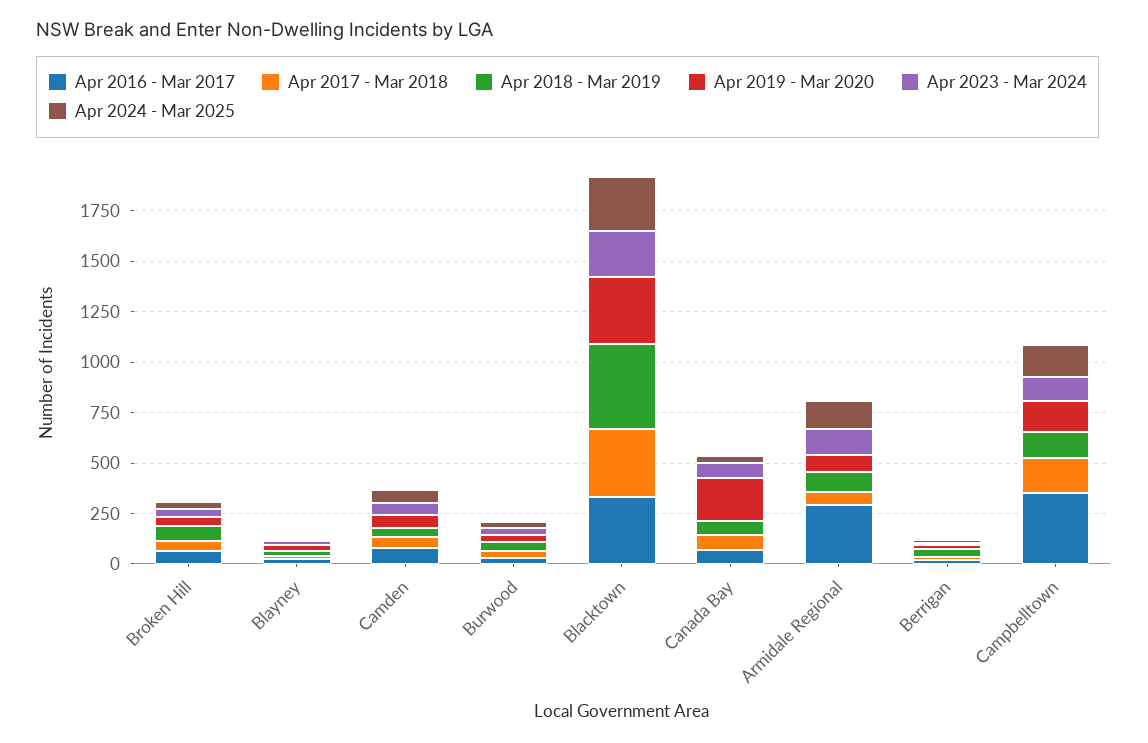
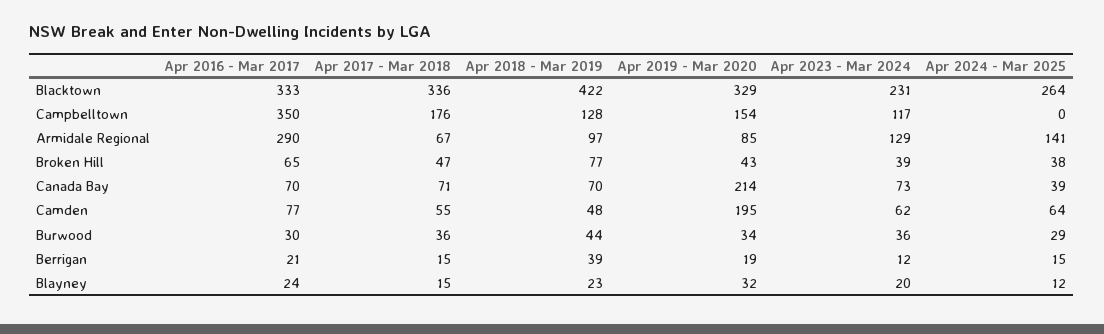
  {
    "Apr 2016 - Mar 2017": {
      "Broken Hill": 65,
      "Blayney": 24,
      "Camden": 77,
      "Burwood": 30,
      "Blacktown": 333,
      "Canada Bay": 70,
      "Armidale Regional": 290,
      "Berrigan": 21,
      "Campbelltown": 350
    },
    "Apr 2017 - Mar 2018": {
      "Broken Hill": 47,
      "Blayney": 15,
      "Camden": 55,
      "Burwood": 36,
      "Blacktown": 336,
      "Canada Bay": 71,
      "Armidale Regional": 67,
      "Berrigan": 15,
      "Campbelltown": 176
    },
    "Apr 2018 - Mar 2019": {
      "Broken Hill": 77,
      "Blayney": 23,
      "Camden": 48,
      "Burwood": 44,
      "Blacktown": 422,
      "Canada Bay": 70,
      "Armidale Regional": 97,
      "Berrigan": 39,
      "Campbelltown": 128
    },
    "Apr 2019 - Mar 2020": {
      "Broken Hill": 43,
      "Blayney": 32,
-     "Camden": 50,
+     "Camden": 195,
      "Burwood": 34,
      "Blacktown": 329,
      "Canada Bay": 214,
      "Armidale Regional": 85,
      "Berrigan": 19,
      "Campbelltown": 154
    },
    "Apr 2023 - Mar 2024": {
      "Broken Hill": 39,
      "Blayney": 20,
      "Camden": 62,
      "Burwood": 36,
      "Blacktown": 231,
      "Canada Bay": 73,
      "Armidale Regional": 129,
      "Berrigan": 12,
      "Campbelltown": 117
    },
    "Apr 2024 - Mar 2025": {
      "Broken Hill": 38,
      "Blayney": 12,
      "Camden": 64,
      "Burwood": 29,
      "Blacktown": 264,
      "Canada Bay": 39,
      "Armidale Regional": 141,
      "Berrigan": 15,
-     "Campbelltown": 150
+     "Campbelltown": 0
    }
  }

